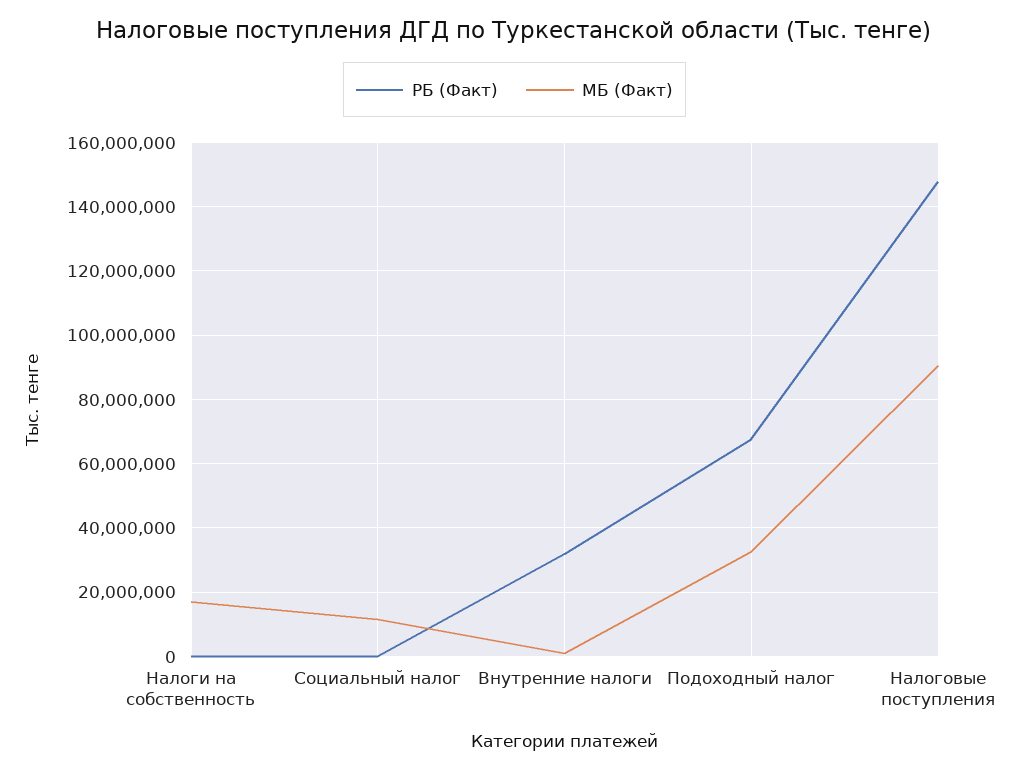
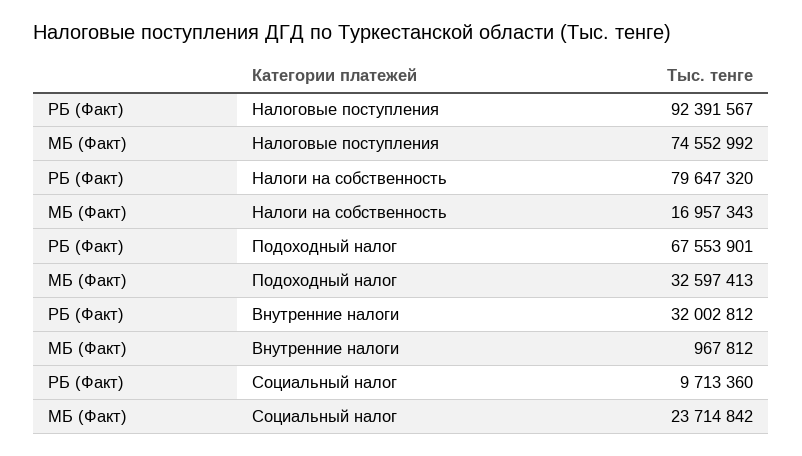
  {
    "РБ (Факт)": {
-     "Налоги на собственность": 0,
+     "Налоги на собственность": 79647320,
-     "Социальный налог": 0,
+     "Социальный налог": 9713360,
      "Внутренние налоги": 32002812,
      "Подоходный налог": 67553901,
-     "Налоговые поступления": 148000000
+     "Налоговые поступления": 92391567
    },
    "МБ (Факт)": {
      "Налоги на собственность": 16957343,
-     "Социальный налог": 12000000,
+     "Социальный налог": 23714842,
      "Внутренние налоги": 967812,
      "Подоходный налог": 32597413,
-     "Налоговые поступления": 90000000
+     "Налоговые поступления": 74552992
    }
  }

